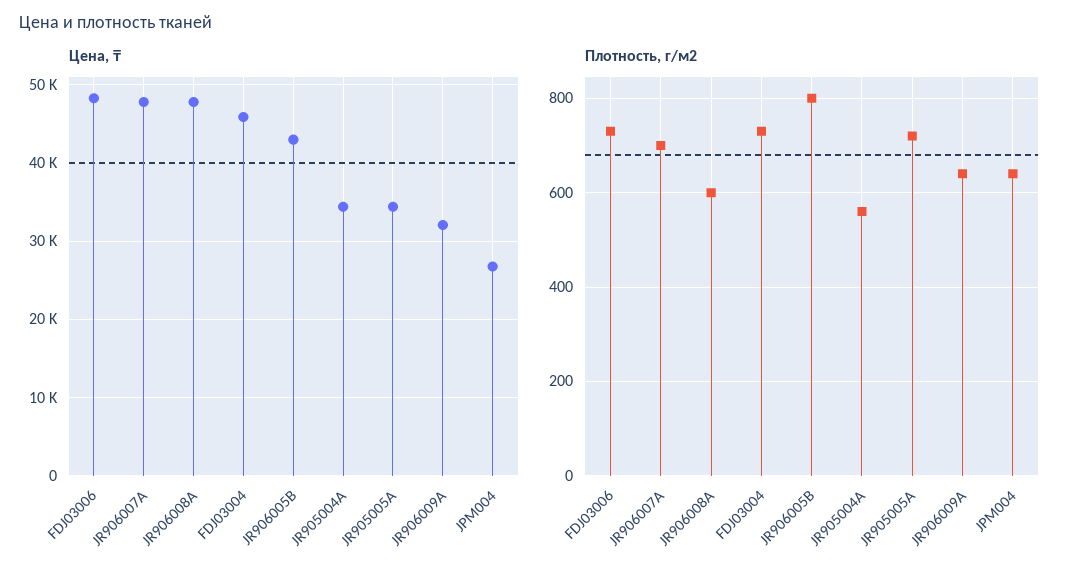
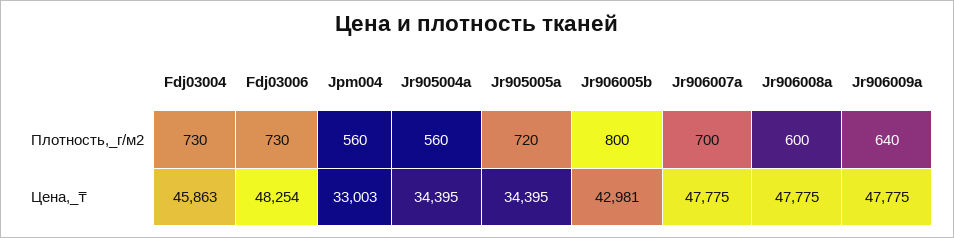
  {
    "Цена, ₸": {
      "FDJ03006": 48254,
      "JR906007A": 47775,
      "JR906008A": 47775,
      "FDJ03004": 45863,
      "JR906005B": 42981,
      "JR905004A": 34395,
      "JR905005A": 34395,
-     "JR906009A": 32000,
+     "JR906009A": 47775,
-     "JPM004": 27000
+     "JPM004": 33003
    },
    "Плотность, г/м2": {
      "FDJ03006": 730,
      "JR906007A": 700,
      "JR906008A": 600,
      "FDJ03004": 730,
      "JR906005B": 800,
      "JR905004A": 560,
      "JR905005A": 720,
      "JR906009A": 640,
-     "JPM004": 640
+     "JPM004": 560
    }
  }

